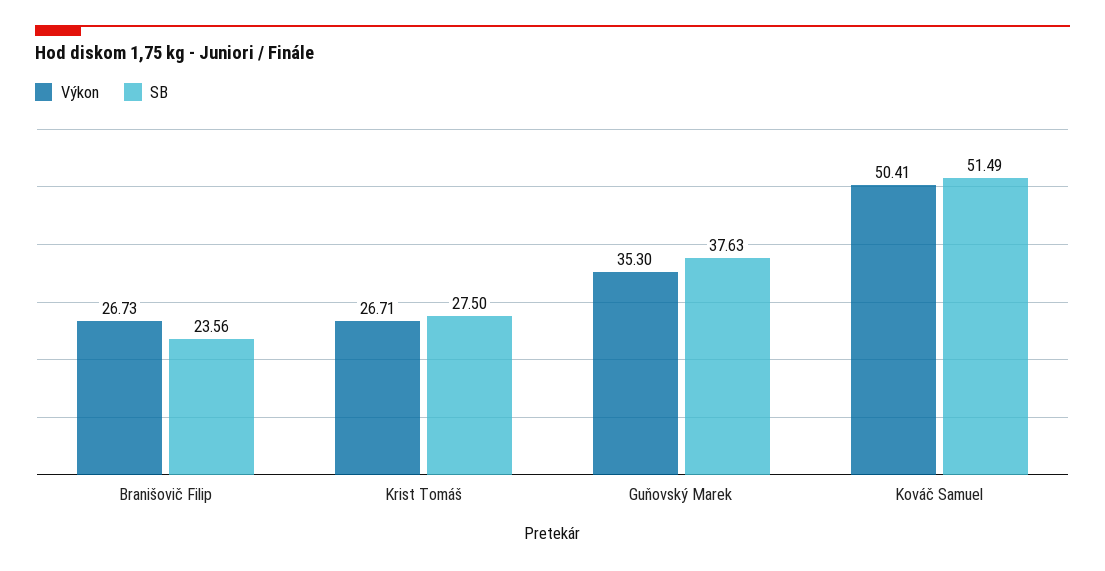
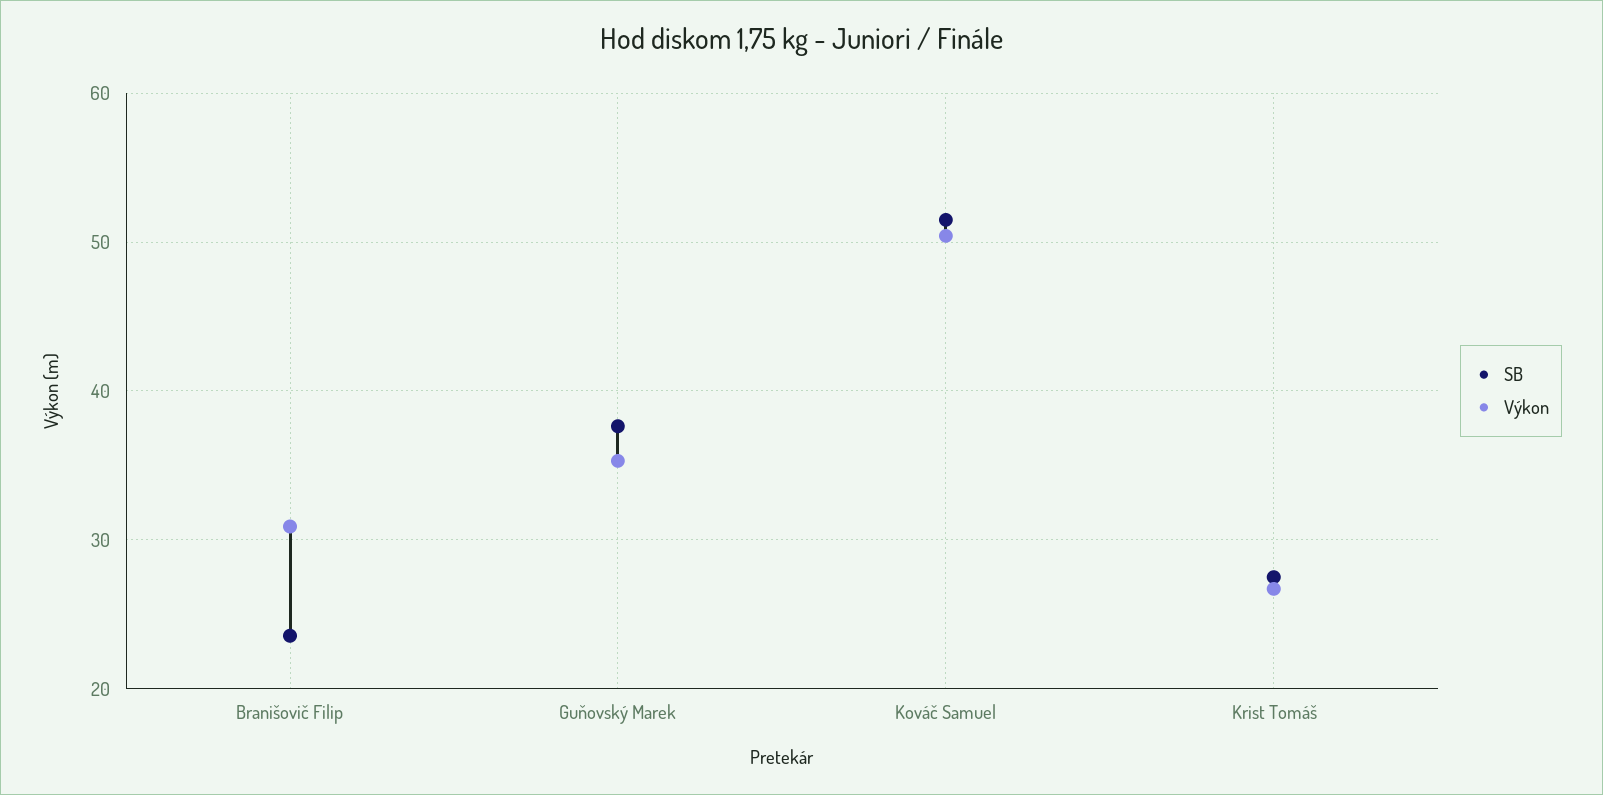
  {
    "Výkon": {
-     "Branišovič Filip": 26.73,
+     "Branišovič Filip": 31,
      "Krist Tomáš": 26.71,
      "Guňovský Marek": 35.3,
      "Kováč Samuel": 50.41
    },
    "SB": {
      "Branišovič Filip": 23.56,
      "Krist Tomáš": 27.5,
      "Guňovský Marek": 37.63,
      "Kováč Samuel": 51.49
    }
  }

